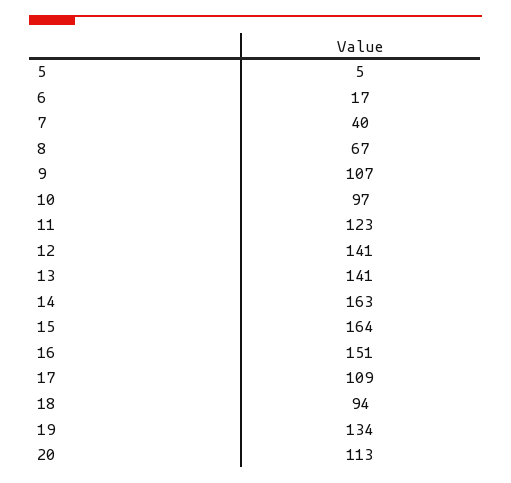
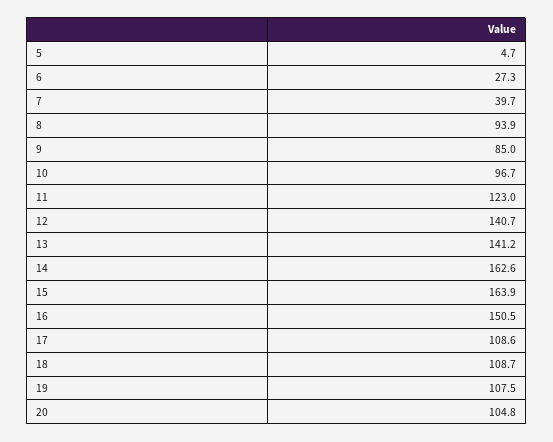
  {
    "5": 4.7,
-   "6": 17,
+   "6": 27.3,
    "7": 39.7,
-   "8": 67,
+   "8": 93.9,
-   "9": 107,
+   "9": 85,
    "10": 96.7,
    "11": 123,
    "12": 140.7,
    "13": 141.2,
    "14": 162.6,
    "15": 163.9,
    "16": 150.5,
    "17": 108.6,
-   "18": 94,
+   "18": 108.7,
-   "19": 134,
+   "19": 107.5,
-   "20": 113
+   "20": 104.8
  }

